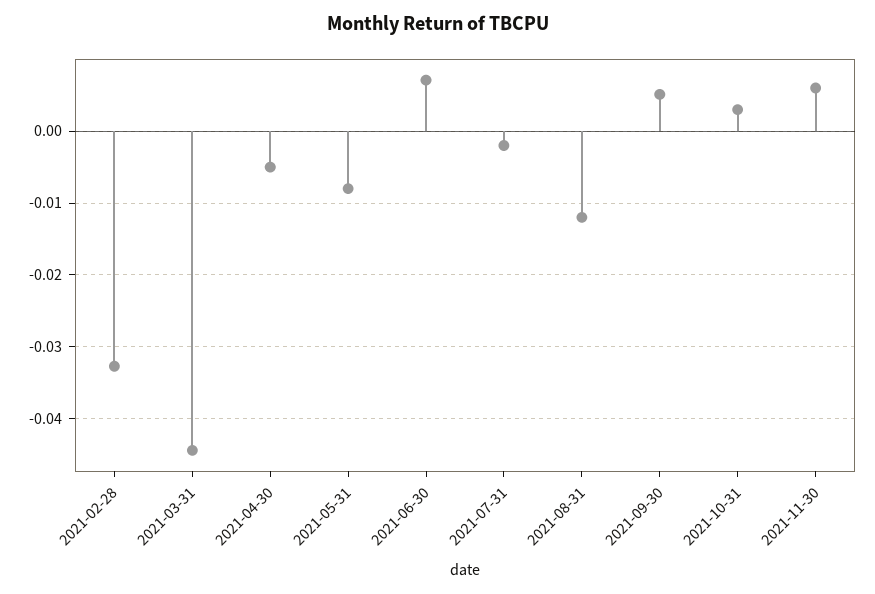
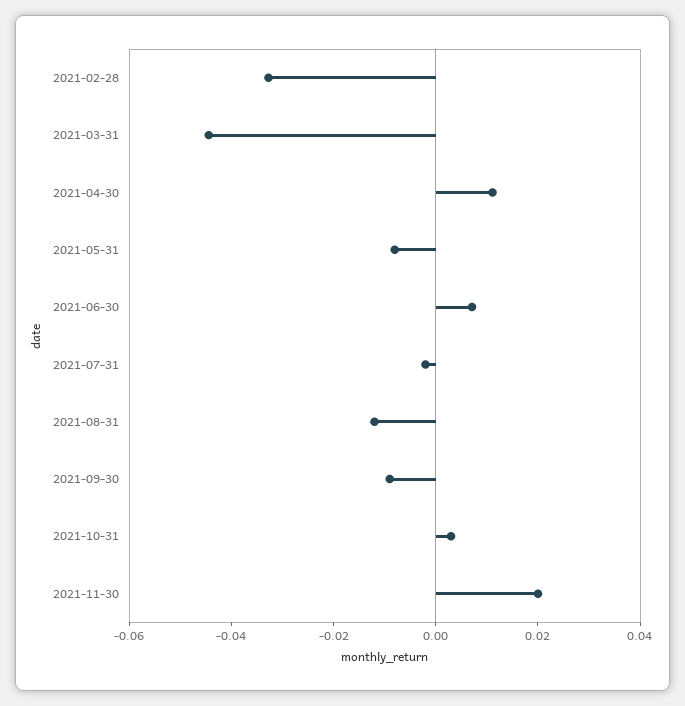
  {
    "2021-02-28": -0.033,
    "2021-03-31": -0.044,
-   "2021-04-30": -0.005,
+   "2021-04-30": 0.01,
    "2021-05-31": -0.008,
    "2021-06-30": 0.007,
    "2021-07-31": -0.002,
    "2021-08-31": -0.012,
-   "2021-09-30": 0.005,
+   "2021-09-30": -0.01,
    "2021-10-31": 0.003,
-   "2021-11-30": 0.006
+   "2021-11-30": 0.02
  }

